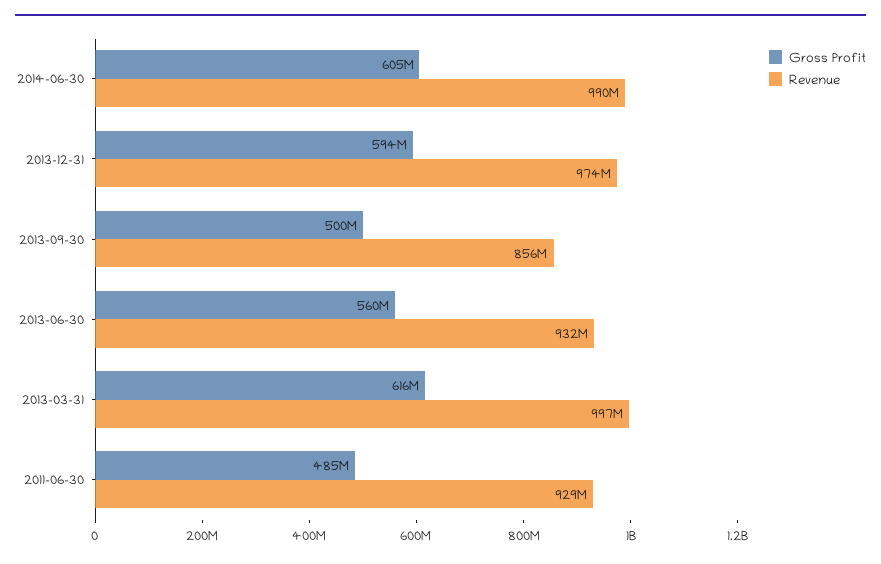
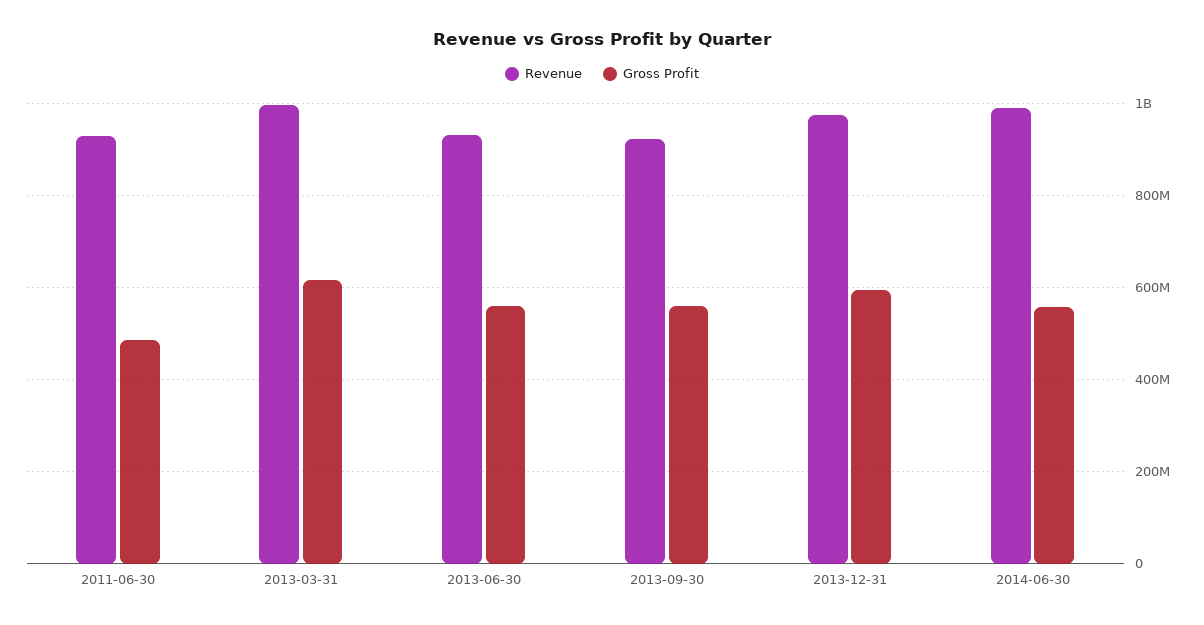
  {
    "Gross Profit": {
-     "2014-06-30": 605000000,
+     "2014-06-30": 560000000,
      "2013-12-31": 594000000,
-     "2013-09-30": 500000000,
+     "2013-09-30": 560000000,
      "2013-06-30": 560000000,
      "2013-03-31": 616000000,
      "2011-06-30": 485000000
    },
    "Revenue": {
      "2014-06-30": 990000000,
      "2013-12-31": 974000000,
-     "2013-09-30": 856000000,
+     "2013-09-30": 920000000,
      "2013-06-30": 932000000,
      "2013-03-31": 997000000,
      "2011-06-30": 929000000
    }
  }

